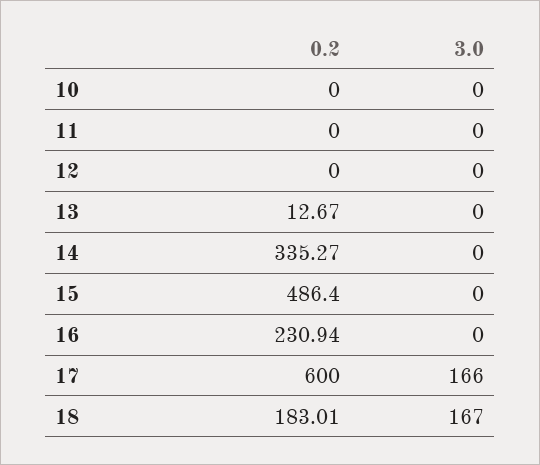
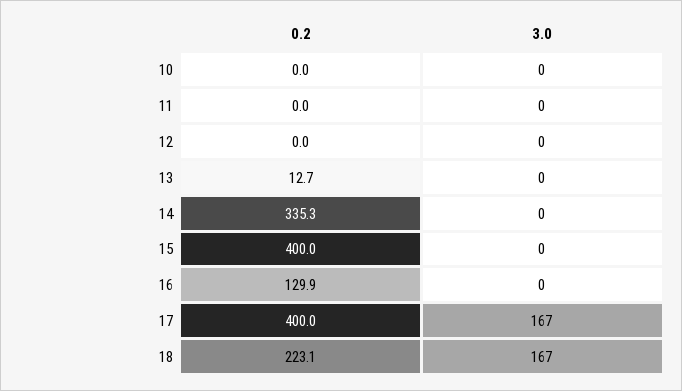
  {
    "0.2": {
      "10": 0,
      "11": 0,
      "12": 0,
      "13": 12.67,
      "14": 335.27,
-     "15": 486.4,
+     "15": 400,
-     "16": 230.94,
+     "16": 129.9,
-     "17": 600,
+     "17": 400,
-     "18": 183.01
+     "18": 223.1
    },
    "3.0": {
      "10": 0,
      "11": 0,
      "12": 0,
      "13": 0,
      "14": 0,
      "15": 0,
      "16": 0,
-     "17": 166,
+     "17": 167,
      "18": 167
    }
  }

